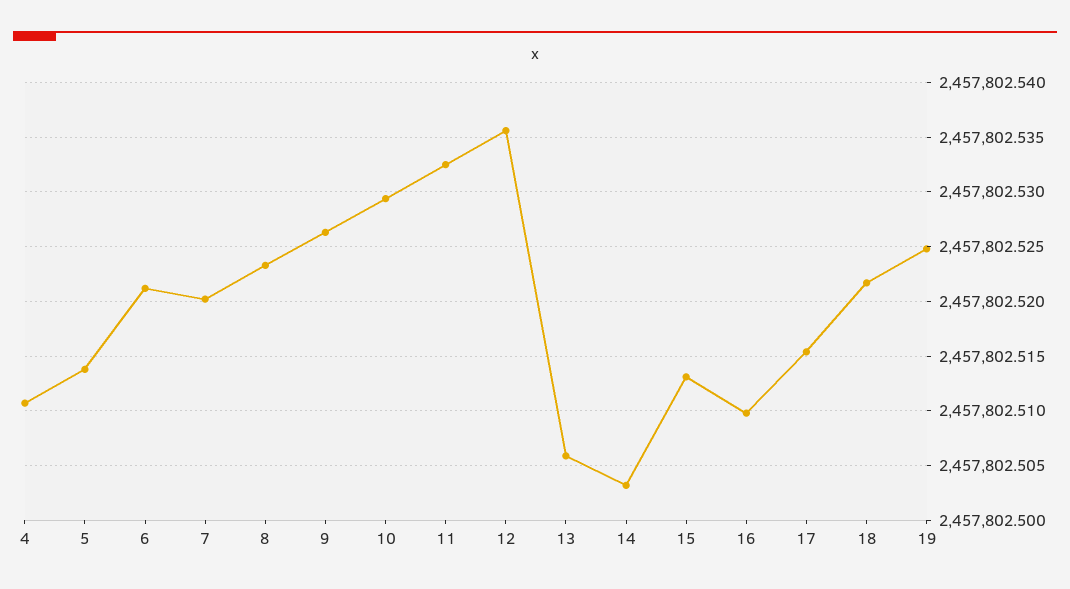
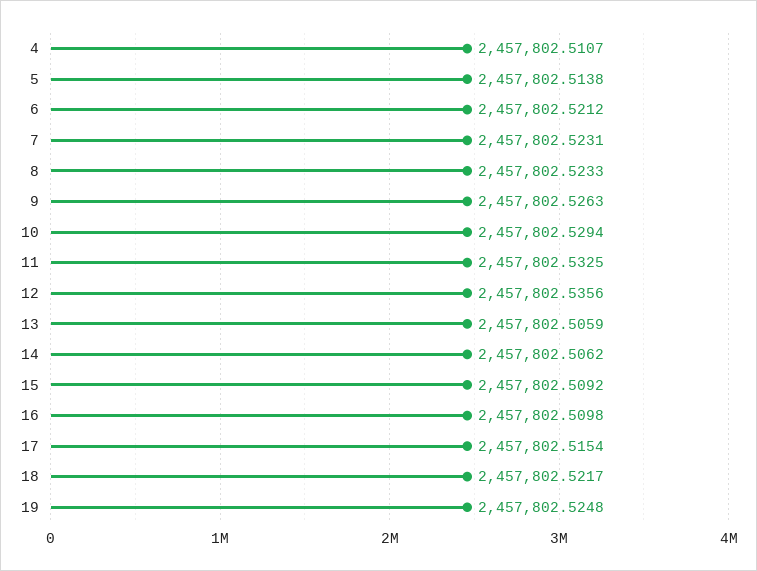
  {
    "4": 2457802.5107,
    "5": 2457802.5138,
    "6": 2457802.5212,
-   "7": 2457802.52,
+   "7": 2457802.5231,
    "8": 2457802.5233,
    "9": 2457802.5263,
    "10": 2457802.5294,
    "11": 2457802.5325,
    "12": 2457802.5356,
    "13": 2457802.5059,
-   "14": 2457802.503,
+   "14": 2457802.5062,
-   "15": 2457802.513,
+   "15": 2457802.5092,
    "16": 2457802.5098,
    "17": 2457802.5154,
    "18": 2457802.5217,
    "19": 2457802.5248
  }

